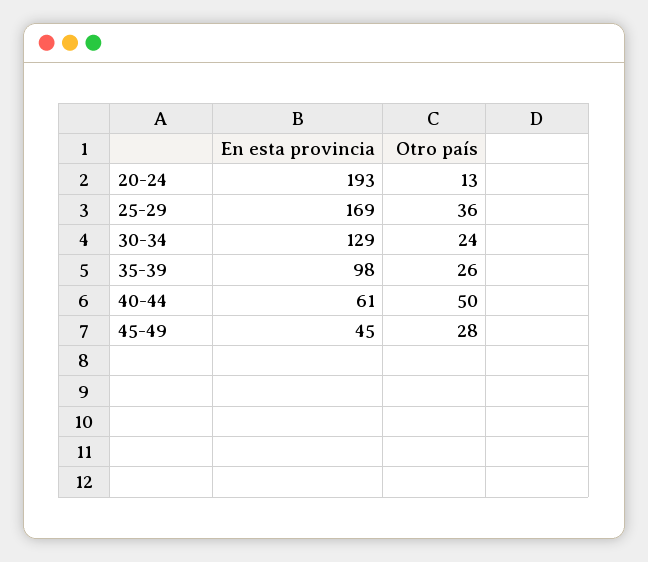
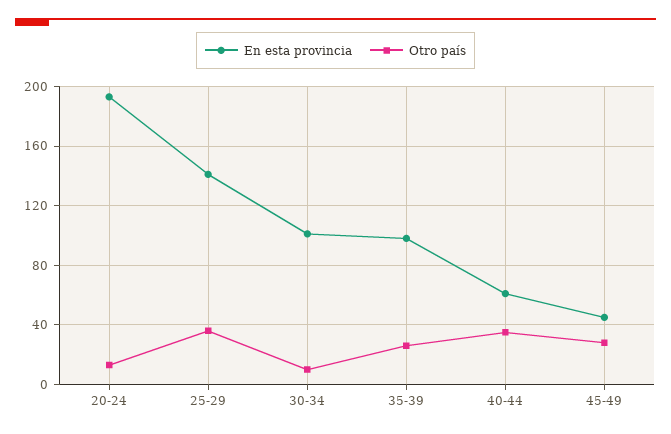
  {
    "En esta provincia": {
      "20-24": 193,
-     "25-29": 169,
+     "25-29": 140,
-     "30-34": 129,
+     "30-34": 100,
      "35-39": 98,
      "40-44": 61,
      "45-49": 45
    },
    "Otro país": {
      "20-24": 13,
      "25-29": 36,
-     "30-34": 24,
+     "30-34": 10,
      "35-39": 26,
-     "40-44": 50,
+     "40-44": 35,
      "45-49": 28
    }
  }

